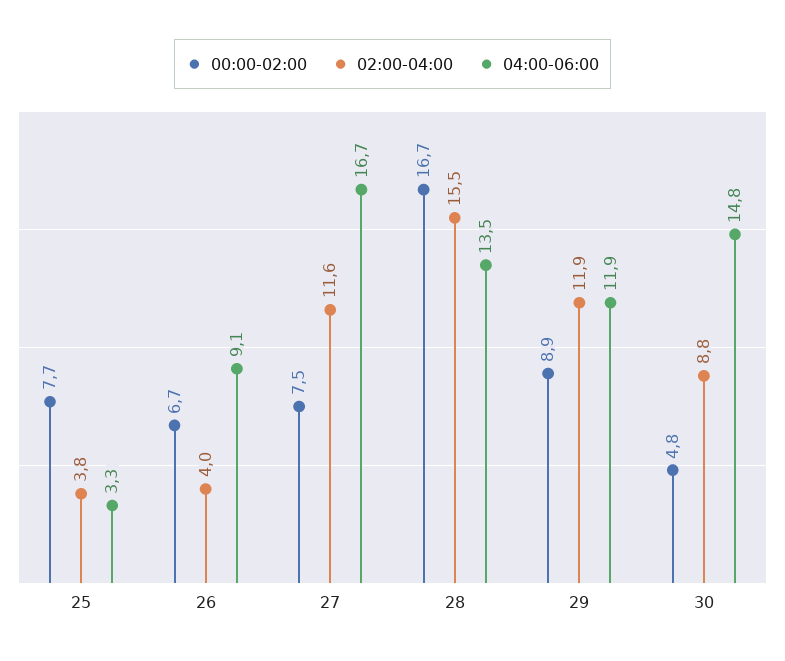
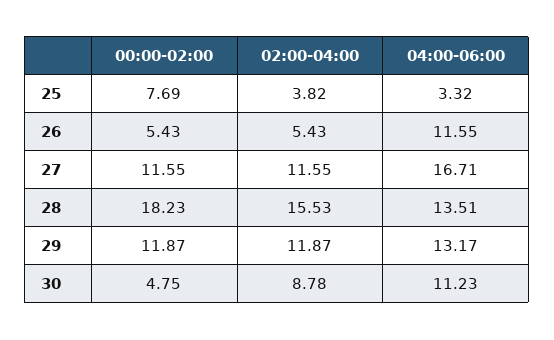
  {
    "00:00-02:00": {
      "25": 7.69,
-     "26": 6.7,
+     "26": 5.43,
-     "27": 7.5,
+     "27": 11.55,
-     "28": 16.7,
+     "28": 18.23,
-     "29": 8.9,
+     "29": 11.87,
      "30": 4.75
    },
    "02:00-04:00": {
      "25": 3.82,
-     "26": 4,
+     "26": 5.43,
      "27": 11.55,
      "28": 15.53,
      "29": 11.87,
      "30": 8.78
    },
    "04:00-06:00": {
      "25": 3.32,
-     "26": 9.1,
+     "26": 11.55,
      "27": 16.71,
      "28": 13.51,
-     "29": 11.9,
+     "29": 13.17,
-     "30": 14.8
+     "30": 11.23
    }
  }

